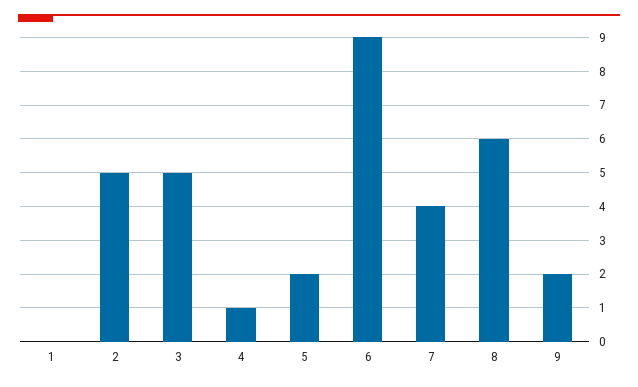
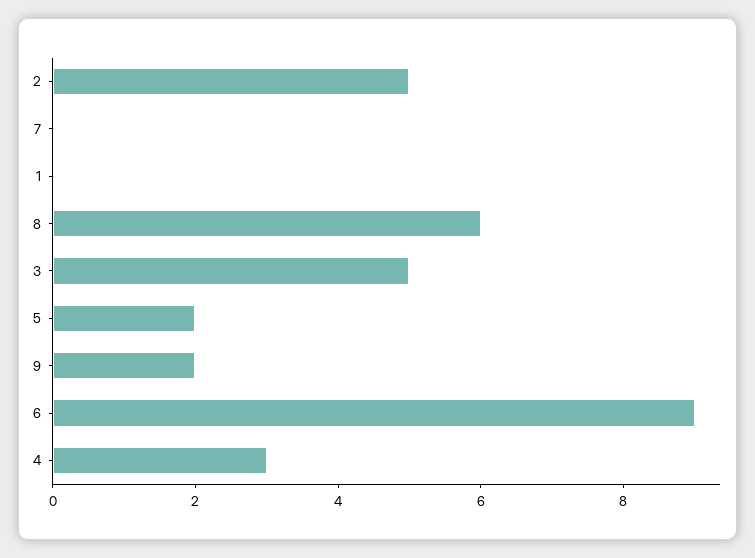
  {
    "1": 0,
    "2": 5,
    "3": 5,
-   "4": 1,
+   "4": 3,
    "5": 2,
    "6": 9,
-   "7": 4,
+   "7": 0,
    "8": 6,
    "9": 2
  }

